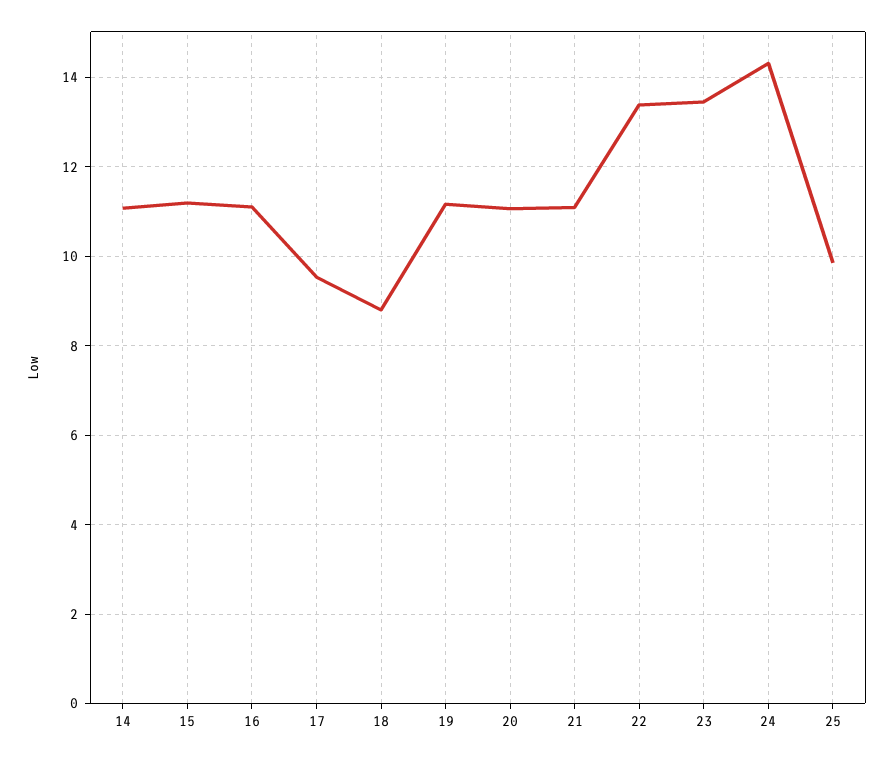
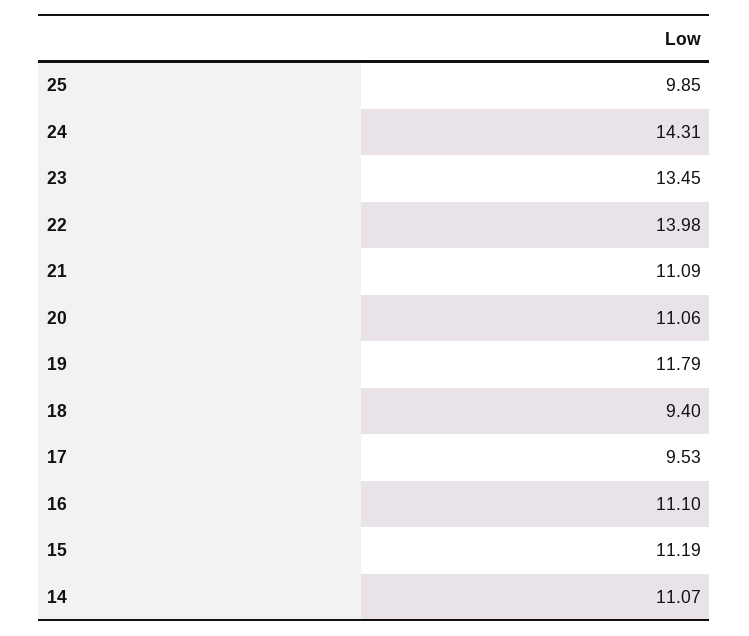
  {
    "14": 11.07,
    "15": 11.19,
    "16": 11.1,
    "17": 9.53,
-   "18": 8.8,
+   "18": 9.4,
-   "19": 11.2,
+   "19": 11.79,
    "20": 11.06,
    "21": 11.09,
-   "22": 13.4,
+   "22": 13.98,
    "23": 13.45,
    "24": 14.31,
    "25": 9.85
  }

